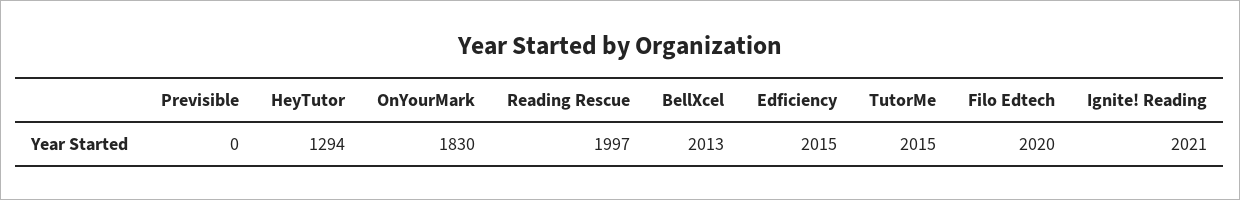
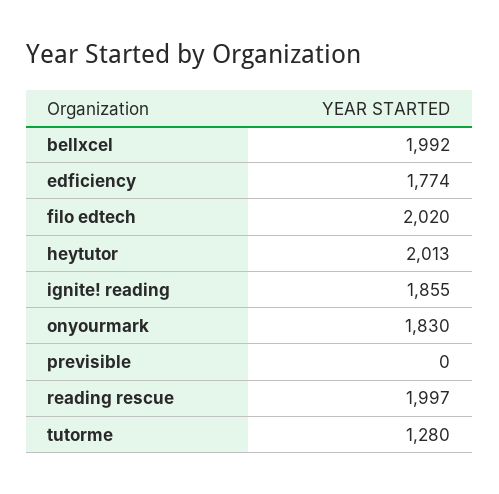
  {
    "Previsible": 0,
-   "HeyTutor": 1294,
+   "HeyTutor": 2013,
    "OnYourMark": 1830,
    "Reading Rescue": 1997,
-   "BellXcel": 2013,
+   "BellXcel": 1992,
-   "Edficiency": 2015,
+   "Edficiency": 1774,
-   "TutorMe": 2015,
+   "TutorMe": 1280,
    "Filo Edtech": 2020,
-   "Ignite! Reading": 2021
+   "Ignite! Reading": 1855
  }

